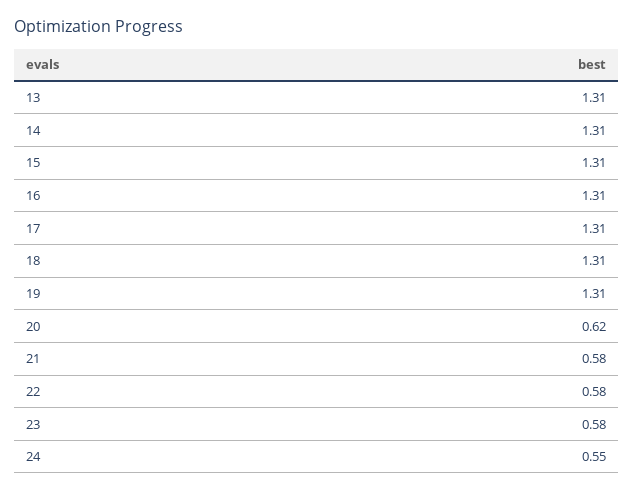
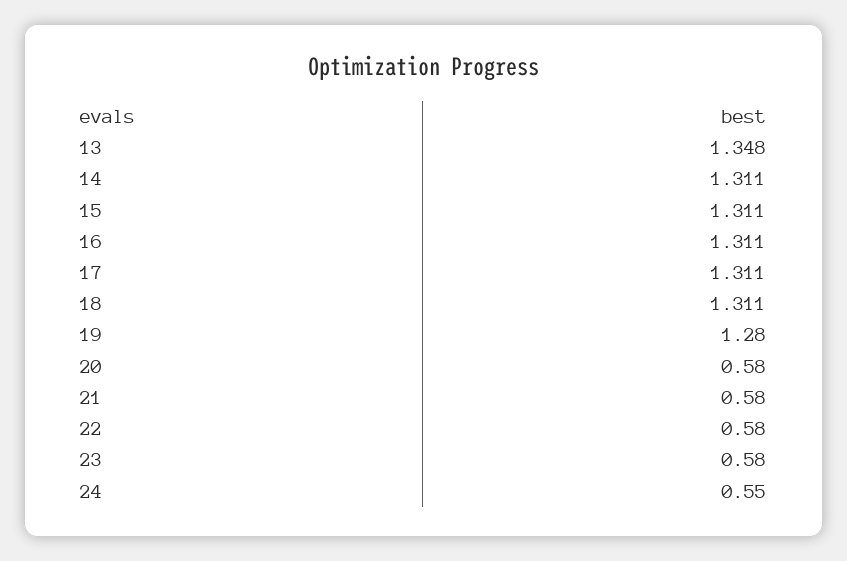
  {
-   "13": 1.31,
+   "13": 1.348,
    "14": 1.311,
    "15": 1.311,
    "16": 1.311,
    "17": 1.311,
    "18": 1.311,
-   "19": 1.31,
+   "19": 1.28,
-   "20": 0.62,
+   "20": 0.58,
    "21": 0.58,
    "22": 0.58,
    "23": 0.58,
    "24": 0.55
  }

